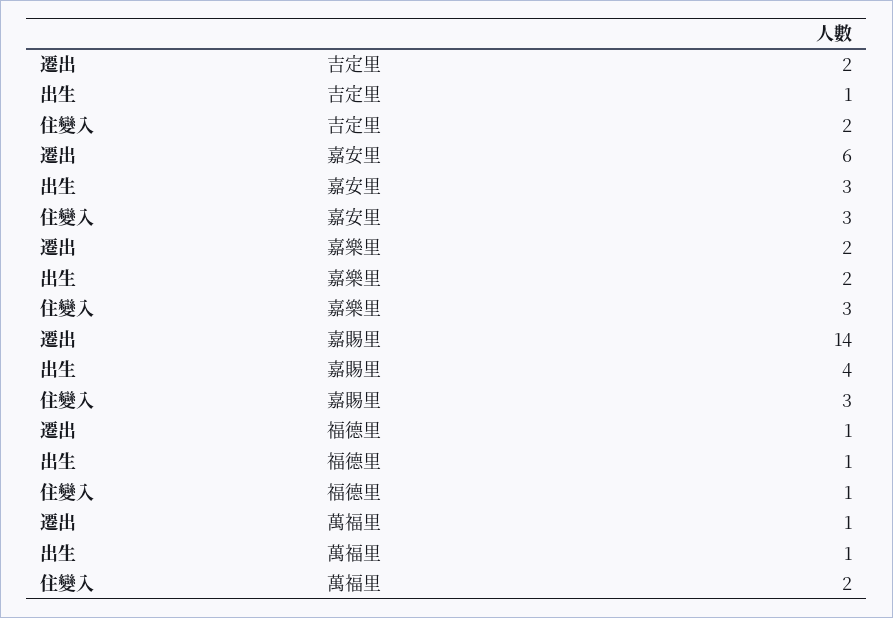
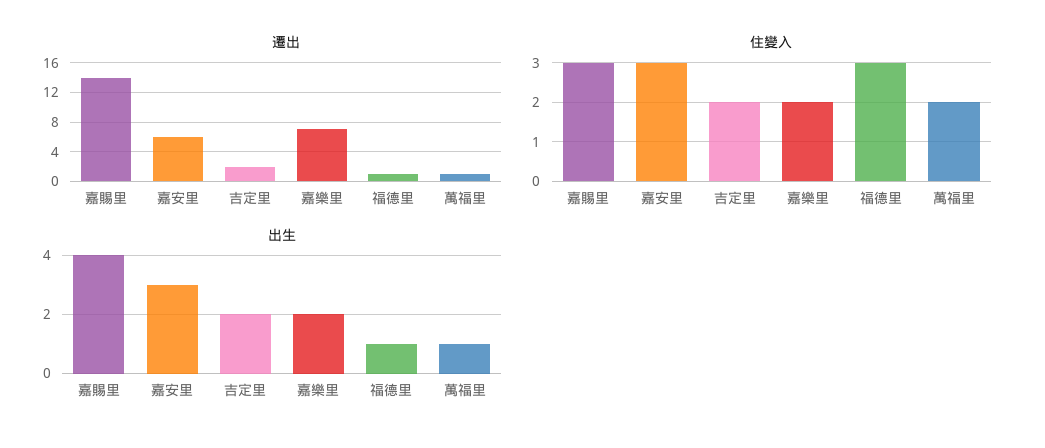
  {
    "遷出": {
      "吉定里": 2,
      "嘉安里": 6,
-     "嘉樂里": 2,
+     "嘉樂里": 7,
      "嘉賜里": 14,
      "福德里": 1,
      "萬福里": 1
    },
    "出生": {
-     "吉定里": 1,
+     "吉定里": 2,
      "嘉安里": 3,
      "嘉樂里": 2,
      "嘉賜里": 4,
      "福德里": 1,
      "萬福里": 1
    },
    "住變入": {
      "吉定里": 2,
      "嘉安里": 3,
-     "嘉樂里": 3,
+     "嘉樂里": 2,
      "嘉賜里": 3,
-     "福德里": 1,
+     "福德里": 3,
      "萬福里": 2
    }
  }

